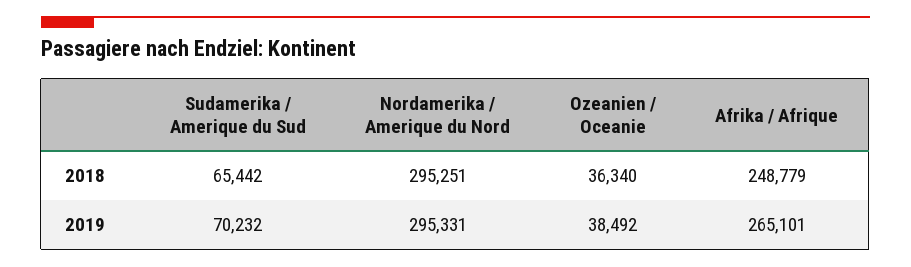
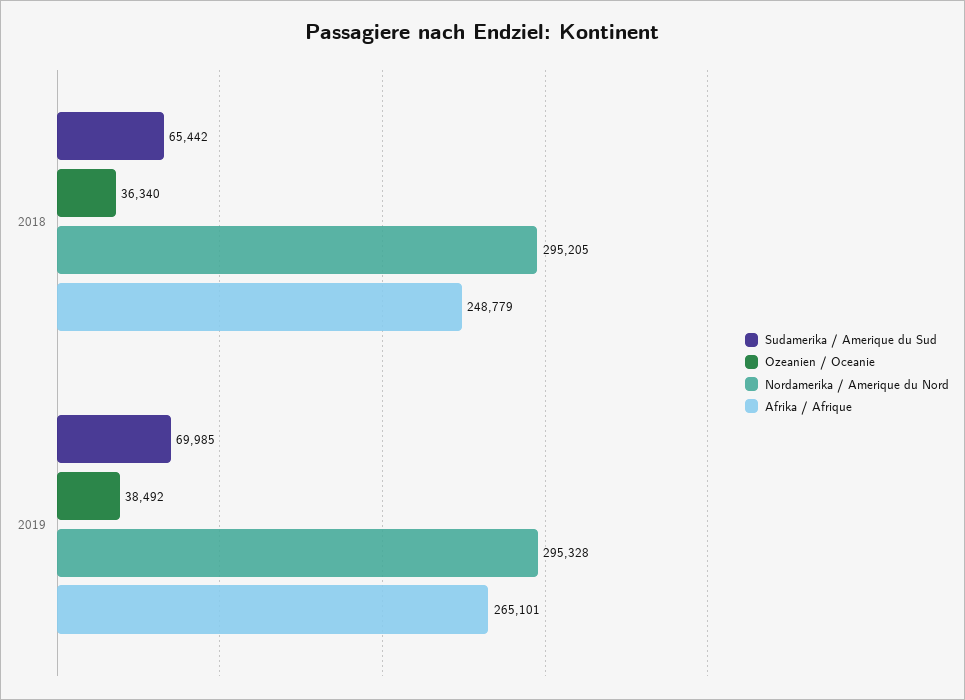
  {
    "Sudamerika / Amerique du Sud": {
      "2018": 65442,
-     "2019": 70232
+     "2019": 69985
    },
    "Nordamerika / Amerique du Nord": {
-     "2018": 295251,
+     "2018": 295205,
-     "2019": 295331
+     "2019": 295328
    },
    "Ozeanien / Oceanie": {
      "2018": 36340,
      "2019": 38492
    },
    "Afrika / Afrique": {
      "2018": 248779,
      "2019": 265101
    }
  }

